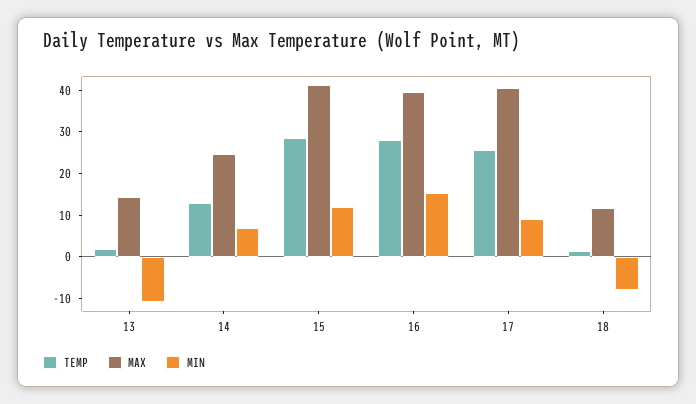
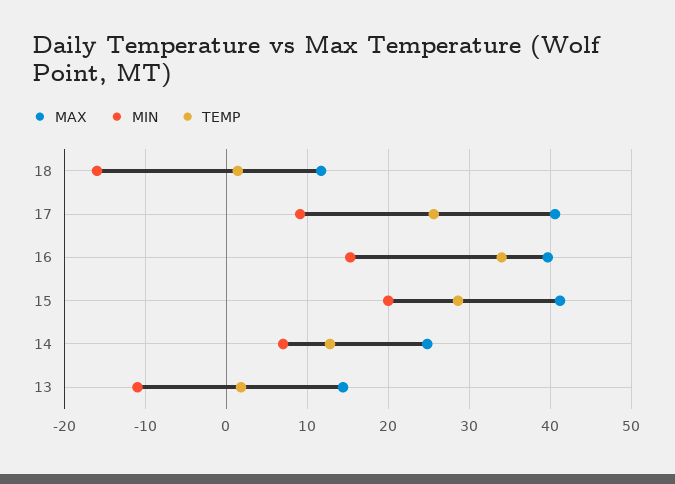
  {
    "TEMP": {
      "13": 2,
      "14": 13,
      "15": 29,
-     "16": 28,
+     "16": 34,
      "17": 26,
      "18": 1
    },
    "MAX": {
      "13": 14,
      "14": 25,
      "15": 41,
      "16": 40,
      "17": 41,
      "18": 12
    },
    "MIN": {
      "13": -11,
      "14": 7,
-     "15": 12,
+     "15": 20,
      "16": 15,
      "17": 9,
-     "18": -8
+     "18": -16
    }
  }

